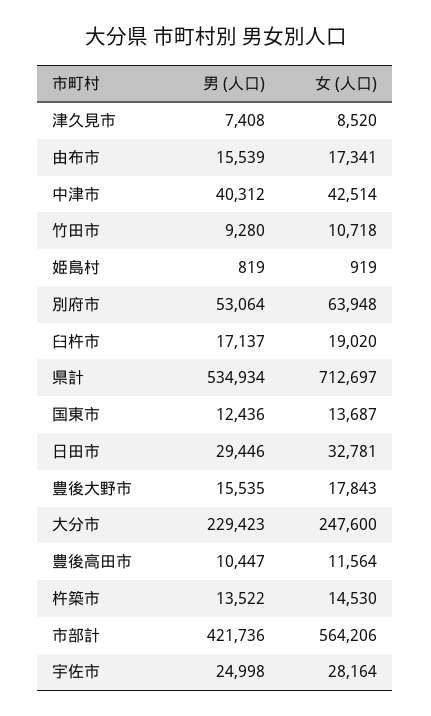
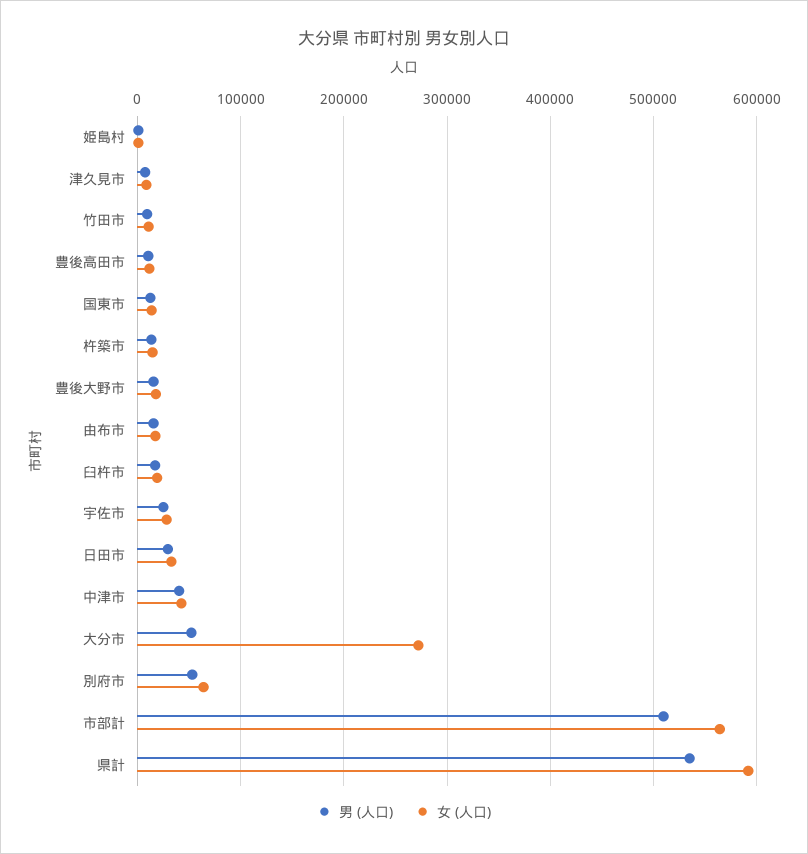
  {
    "男 (人口)": {
      "津久見市": 7408,
      "由布市": 15539,
      "中津市": 40312,
      "竹田市": 9280,
      "姫島村": 819,
      "別府市": 53064,
      "臼杵市": 17137,
      "県計": 534934,
      "国東市": 12436,
      "日田市": 29446,
      "豊後大野市": 15535,
-     "大分市": 229423,
+     "大分市": 50000,
      "豊後高田市": 10447,
      "杵築市": 13522,
-     "市部計": 421736,
+     "市部計": 510000,
      "宇佐市": 24998
    },
    "女 (人口)": {
      "津久見市": 8520,
      "由布市": 17341,
      "中津市": 42514,
      "竹田市": 10718,
      "姫島村": 919,
      "別府市": 63948,
      "臼杵市": 19020,
-     "県計": 712697,
+     "県計": 590000,
      "国東市": 13687,
      "日田市": 32781,
      "豊後大野市": 17843,
-     "大分市": 247600,
+     "大分市": 270000,
      "豊後高田市": 11564,
      "杵築市": 14530,
      "市部計": 564206,
      "宇佐市": 28164
    }
  }

